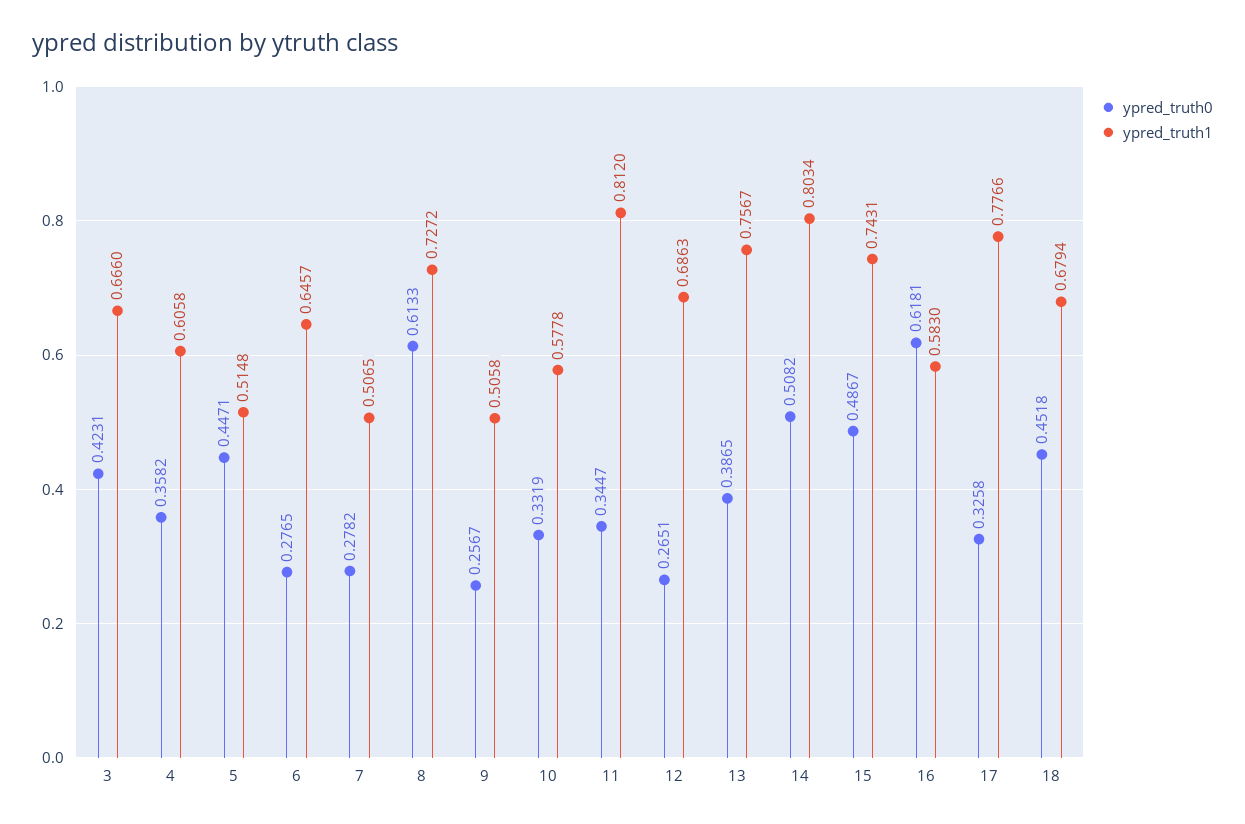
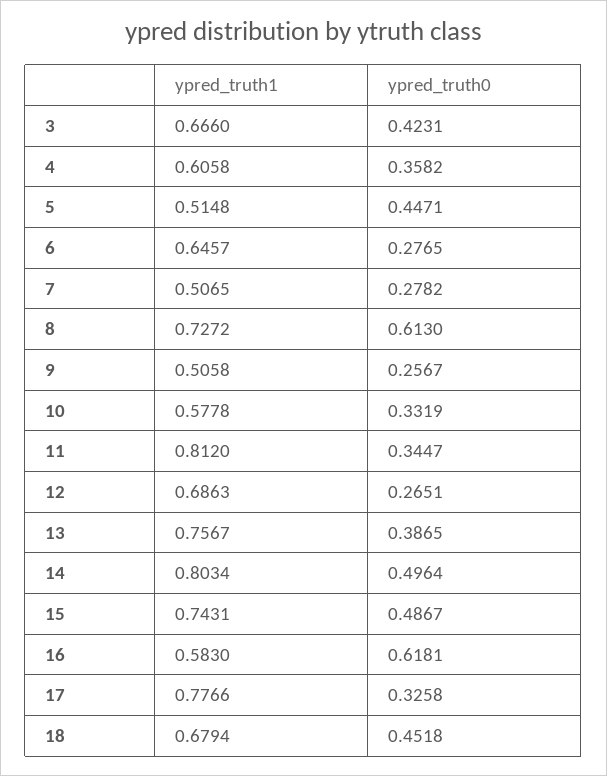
  {
    "ypred_truth0": {
      "3": 0.4231,
      "4": 0.3582,
      "5": 0.4471,
      "6": 0.2765,
      "7": 0.2782,
-     "8": 0.6133,
+     "8": 0.613,
      "9": 0.2567,
      "10": 0.3319,
      "11": 0.3447,
      "12": 0.2651,
      "13": 0.3865,
-     "14": 0.5082,
+     "14": 0.4964,
      "15": 0.4867,
      "16": 0.6181,
      "17": 0.3258,
      "18": 0.4518
    },
    "ypred_truth1": {
      "3": 0.666,
      "4": 0.6058,
      "5": 0.5148,
      "6": 0.6457,
      "7": 0.5065,
      "8": 0.7272,
      "9": 0.5058,
      "10": 0.5778,
      "11": 0.812,
      "12": 0.6863,
      "13": 0.7567,
      "14": 0.8034,
      "15": 0.7431,
      "16": 0.583,
      "17": 0.7766,
      "18": 0.6794
    }
  }

